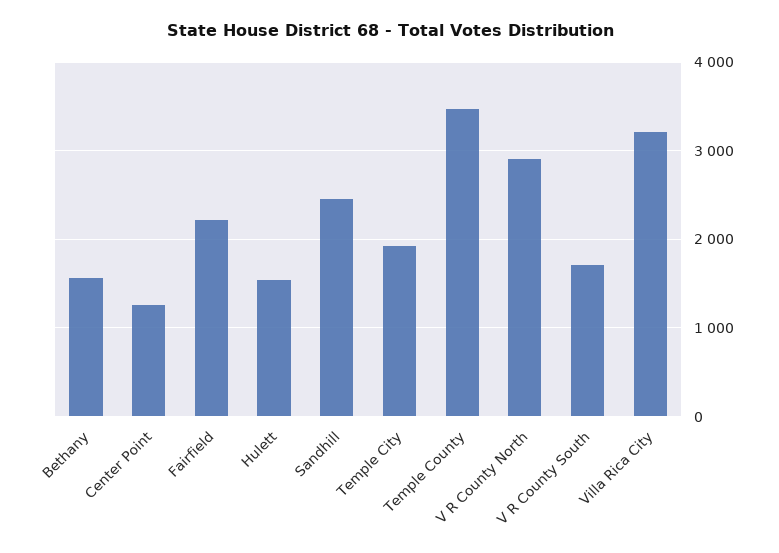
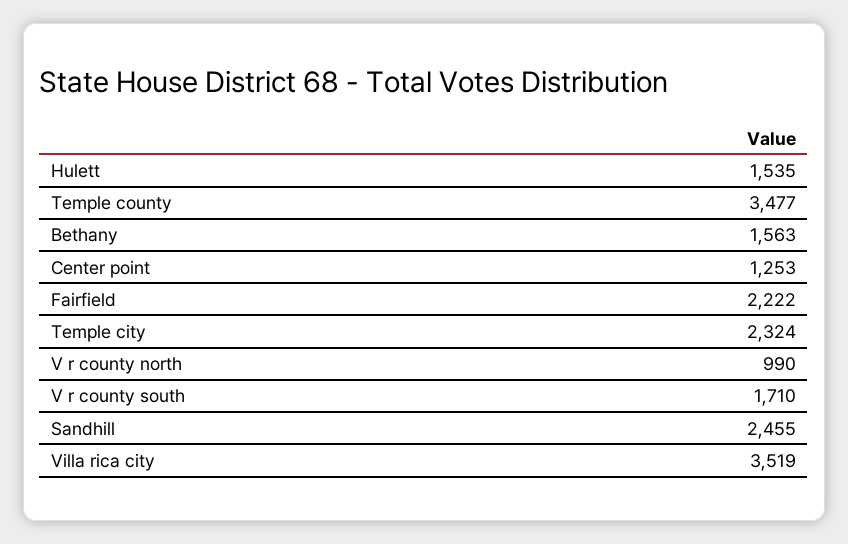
  {
    "Bethany": 1563,
    "Center Point": 1253,
    "Fairfield": 2222,
    "Hulett": 1535,
    "Sandhill": 2455,
-   "Temple City": 1900,
+   "Temple City": 2324,
    "Temple County": 3477,
-   "V R County North": 2900,
+   "V R County North": 990,
    "V R County South": 1710,
-   "Villa Rica City": 3200
+   "Villa Rica City": 3519
  }

